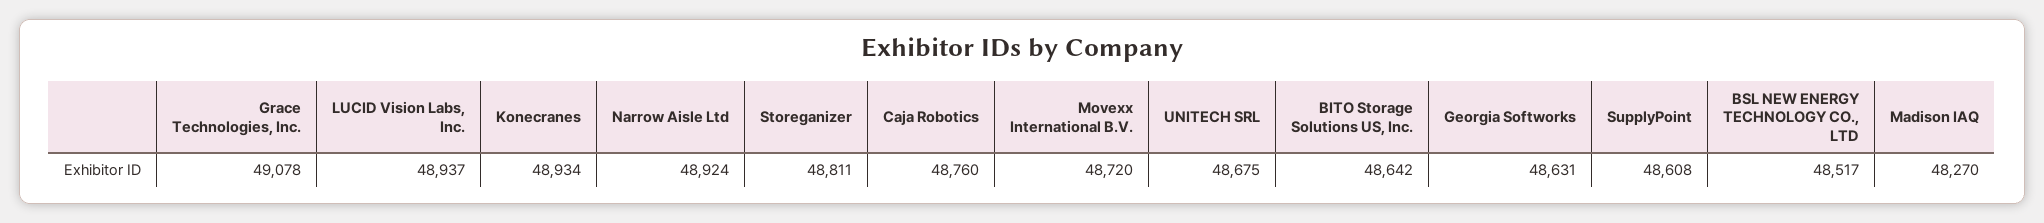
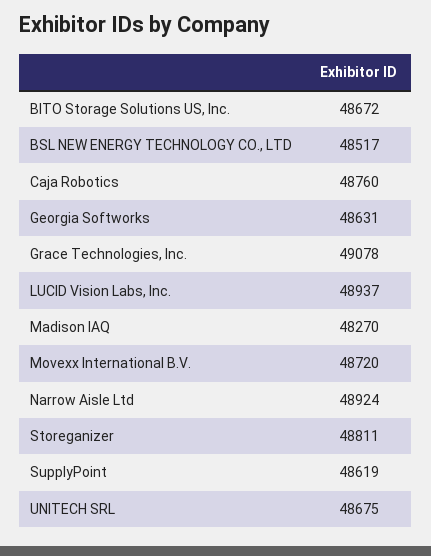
  {
    "Grace Technologies, Inc.": 49078,
    "LUCID Vision Labs, Inc.": 48937,
-   "Konecranes": 48934,
    "Narrow Aisle Ltd": 48924,
    "Storeganizer": 48811,
    "Caja Robotics": 48760,
    "Movexx International B.V.": 48720,
    "UNITECH SRL": 48675,
-   "BITO Storage Solutions US, Inc.": 48642,
+   "BITO Storage Solutions US, Inc.": 48672,
    "Georgia Softworks": 48631,
-   "SupplyPoint": 48608,
+   "SupplyPoint": 48619,
    "BSL NEW ENERGY TECHNOLOGY CO., LTD": 48517,
    "Madison IAQ": 48270
  }

